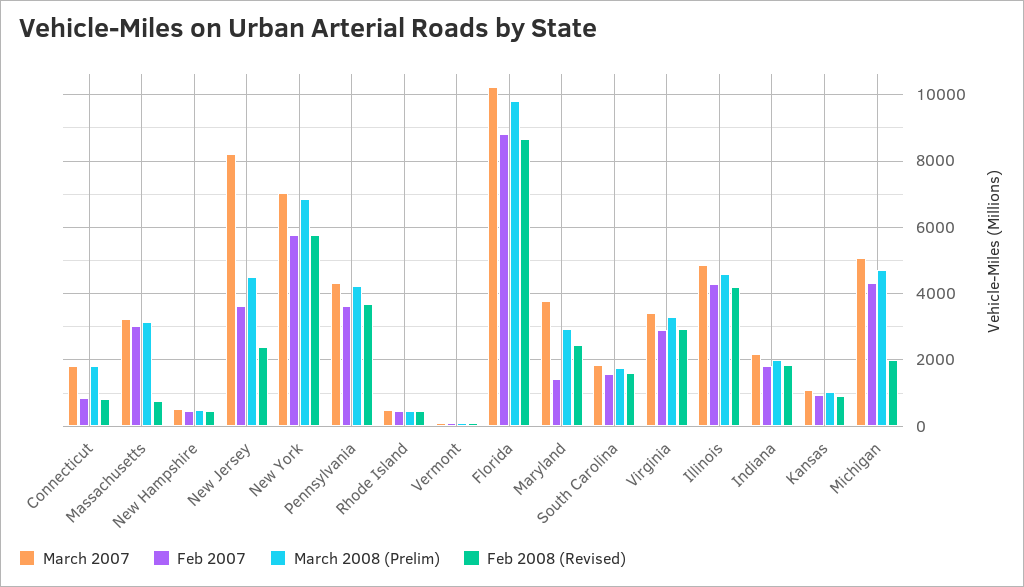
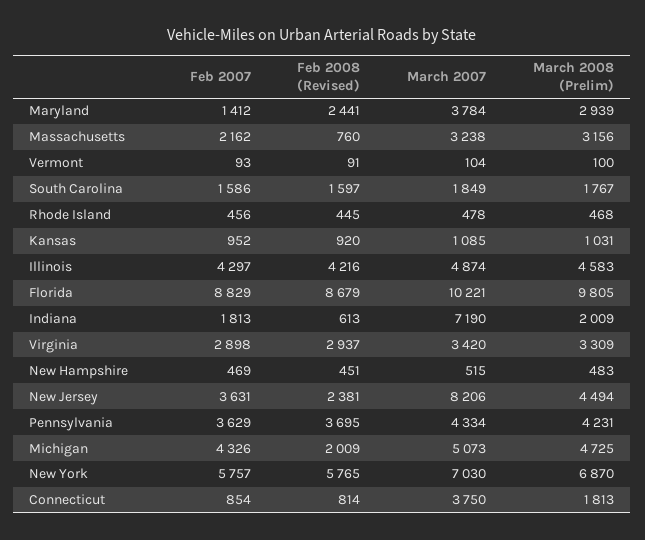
  {
    "March 2007": {
-     "Connecticut": 1800,
+     "Connecticut": 3750,
      "Massachusetts": 3238,
      "New Hampshire": 515,
      "New Jersey": 8206,
      "New York": 7030,
      "Pennsylvania": 4334,
      "Rhode Island": 478,
      "Vermont": 104,
      "Florida": 10221,
      "Maryland": 3784,
      "South Carolina": 1849,
      "Virginia": 3420,
      "Illinois": 4874,
-     "Indiana": 2200,
+     "Indiana": 7190,
      "Kansas": 1085,
      "Michigan": 5073
    },
    "Feb 2007": {
      "Connecticut": 854,
-     "Massachusetts": 3000,
+     "Massachusetts": 2162,
      "New Hampshire": 469,
      "New Jersey": 3631,
      "New York": 5757,
      "Pennsylvania": 3629,
      "Rhode Island": 456,
      "Vermont": 93,
      "Florida": 8829,
      "Maryland": 1412,
      "South Carolina": 1586,
      "Virginia": 2898,
      "Illinois": 4297,
      "Indiana": 1813,
      "Kansas": 952,
      "Michigan": 4326
    },
    "March 2008 (Prelim)": {
      "Connecticut": 1813,
      "Massachusetts": 3156,
      "New Hampshire": 483,
      "New Jersey": 4494,
      "New York": 6870,
      "Pennsylvania": 4231,
      "Rhode Island": 468,
      "Vermont": 100,
      "Florida": 9805,
      "Maryland": 2939,
      "South Carolina": 1767,
      "Virginia": 3309,
      "Illinois": 4583,
      "Indiana": 2009,
      "Kansas": 1031,
      "Michigan": 4725
    },
    "Feb 2008 (Revised)": {
      "Connecticut": 814,
      "Massachusetts": 760,
      "New Hampshire": 451,
      "New Jersey": 2381,
      "New York": 5765,
      "Pennsylvania": 3695,
      "Rhode Island": 445,
      "Vermont": 91,
      "Florida": 8679,
      "Maryland": 2441,
      "South Carolina": 1597,
      "Virginia": 2937,
      "Illinois": 4216,
-     "Indiana": 1800,
+     "Indiana": 613,
      "Kansas": 920,
      "Michigan": 2009
    }
  }

